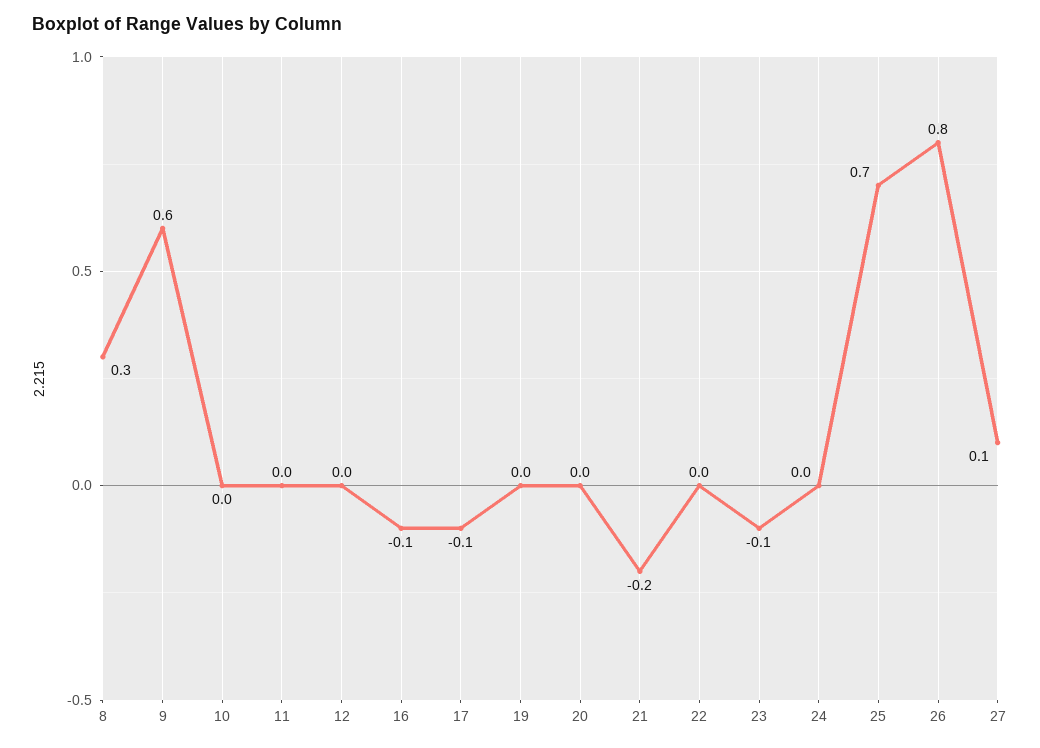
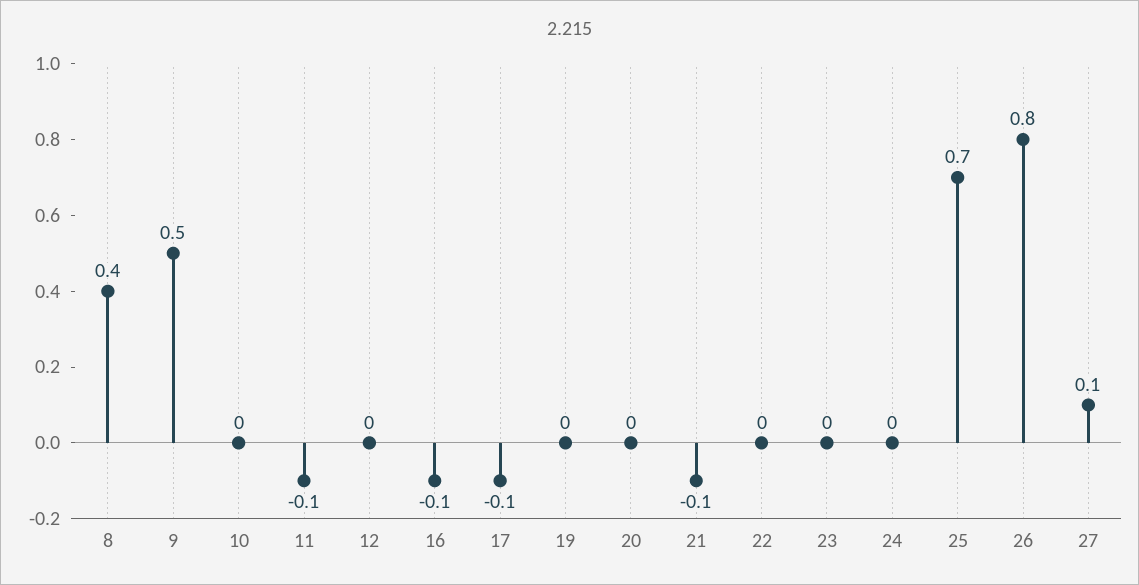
  {
-   "8": 0.3,
+   "8": 0.4,
-   "9": 0.6,
+   "9": 0.5,
    "10": 0,
-   "11": 0,
+   "11": -0.1,
    "12": 0,
    "16": -0.1,
    "17": -0.1,
    "19": 0,
    "20": 0,
-   "21": -0.2,
+   "21": -0.1,
    "22": 0,
-   "23": -0.1,
+   "23": 0,
    "24": 0,
    "25": 0.7,
    "26": 0.8,
    "27": 0.1
  }

